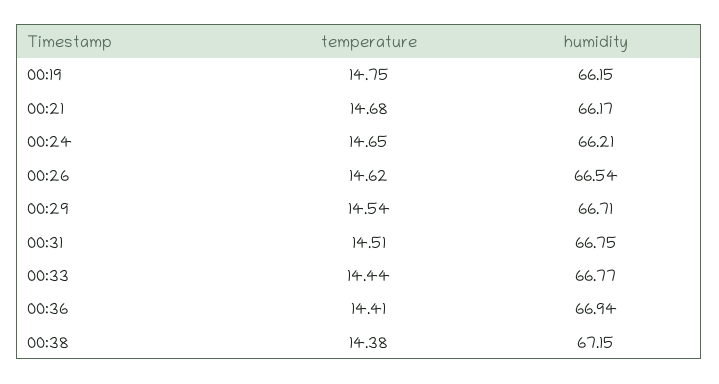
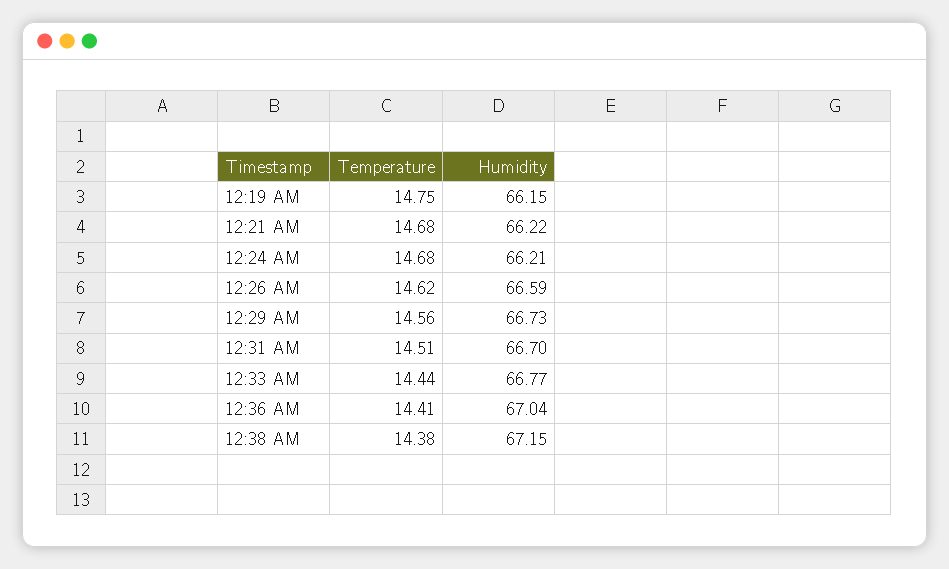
  {
    "temperature": {
      "00:19": 14.75,
      "00:21": 14.68,
-     "00:24": 14.65,
+     "00:24": 14.68,
      "00:26": 14.62,
-     "00:29": 14.54,
+     "00:29": 14.56,
      "00:31": 14.51,
      "00:33": 14.44,
      "00:36": 14.41,
      "00:38": 14.38
    },
    "humidity": {
      "00:19": 66.15,
-     "00:21": 66.17,
+     "00:21": 66.22,
      "00:24": 66.21,
-     "00:26": 66.54,
+     "00:26": 66.59,
-     "00:29": 66.71,
+     "00:29": 66.73,
-     "00:31": 66.75,
+     "00:31": 66.7,
      "00:33": 66.77,
-     "00:36": 66.94,
+     "00:36": 67.04,
      "00:38": 67.15
    }
  }

